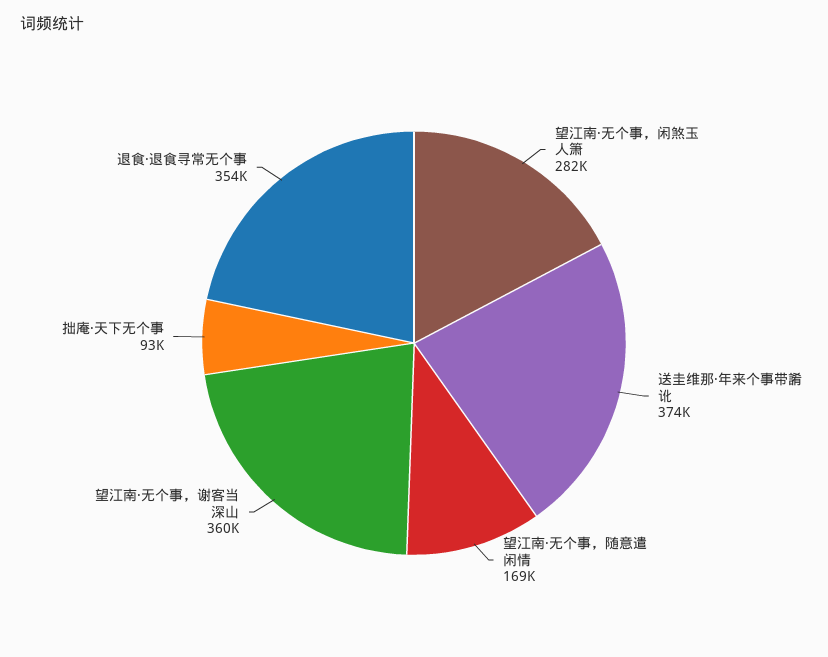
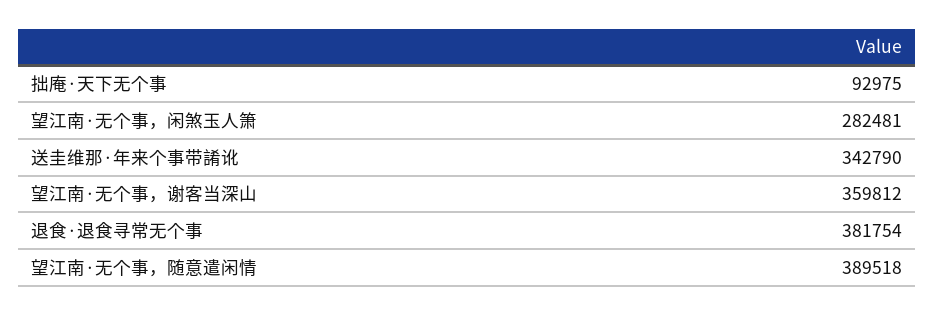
  {
    "望江南·无个事，闲煞玉人箫": 282481,
-   "送圭维那·年来个事带誵讹": 374000,
+   "送圭维那·年来个事带誵讹": 342790,
-   "望江南·无个事，随意遣闲情": 169000,
+   "望江南·无个事，随意遣闲情": 389518,
    "望江南·无个事，谢客当深山": 359812,
    "拙庵·天下无个事": 92975,
-   "退食·退食寻常无个事": 354000
+   "退食·退食寻常无个事": 381754
  }

